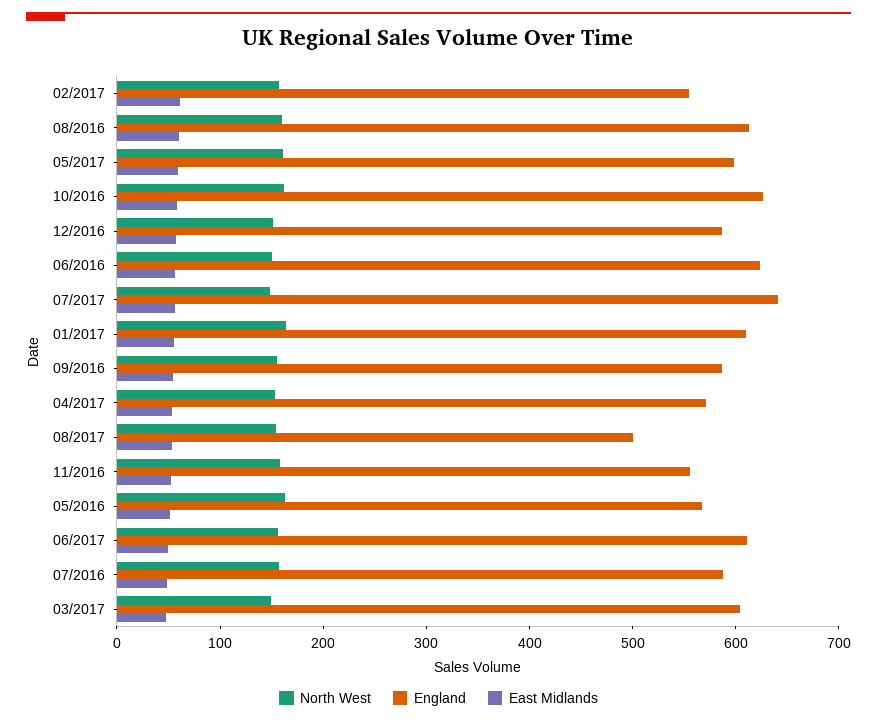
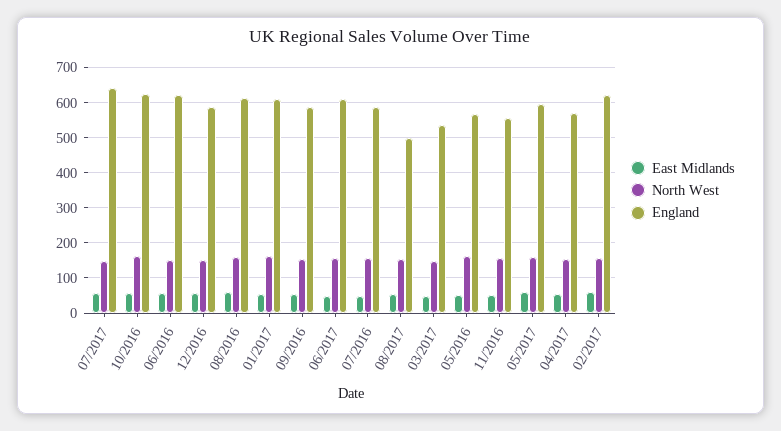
  {
    "North West": {
      "02/2017": 160,
      "08/2016": 160,
      "05/2017": 160,
      "10/2016": 160,
      "12/2016": 160,
      "06/2016": 160,
      "07/2017": 140,
      "01/2017": 160,
      "09/2016": 160,
      "04/2017": 160,
      "08/2017": 160,
      "11/2016": 160,
      "05/2016": 160,
      "06/2017": 160,
      "07/2016": 160,
      "03/2017": 140
    },
    "England": {
-     "02/2017": 560,
+     "02/2017": 620,
      "08/2016": 620,
      "05/2017": 600,
      "10/2016": 620,
      "12/2016": 580,
      "06/2016": 620,
      "07/2017": 640,
      "01/2017": 620,
      "09/2016": 580,
      "04/2017": 580,
      "08/2017": 500,
      "11/2016": 560,
      "05/2016": 560,
      "06/2017": 620,
      "07/2016": 580,
-     "03/2017": 600
+     "03/2017": 540
    },
    "East Midlands": {
      "02/2017": 60,
      "08/2016": 60,
      "05/2017": 60,
      "10/2016": 60,
      "12/2016": 60,
      "06/2016": 60,
      "07/2017": 60,
      "01/2017": 60,
      "09/2016": 60,
      "04/2017": 60,
      "08/2017": 60,
      "11/2016": 60,
      "05/2016": 60,
      "06/2017": 60,
      "07/2016": 40,
      "03/2017": 40
    }
  }

